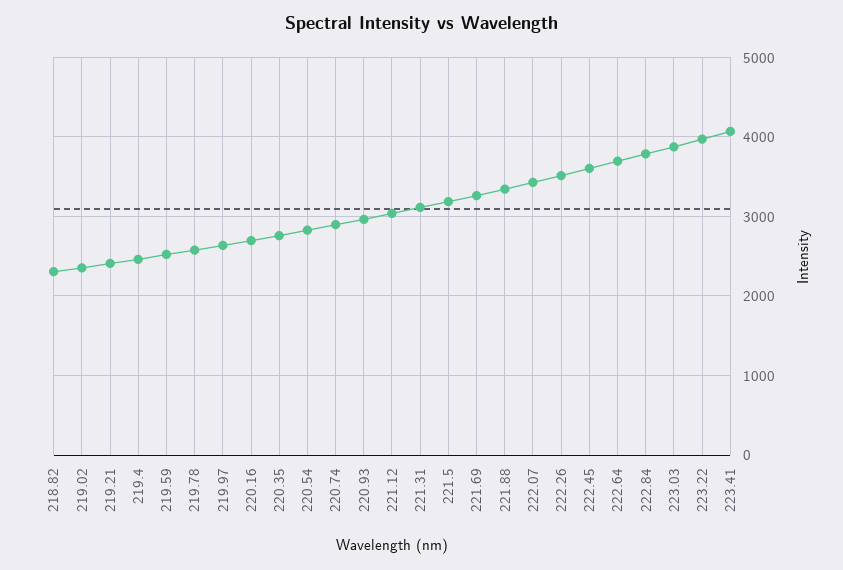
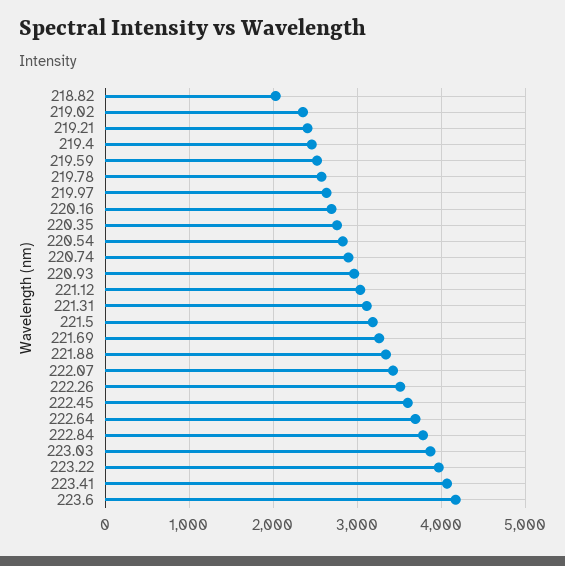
  {
-   "218.82": 2300,
+   "218.82": 2000,
    "219.02": 2400,
    "219.21": 2400,
    "219.4": 2500,
    "219.59": 2500,
    "219.78": 2600,
    "219.97": 2600,
    "220.16": 2700,
    "220.35": 2800,
    "220.54": 2800,
    "220.74": 2900,
    "220.93": 3000,
    "221.12": 3000,
    "221.31": 3100,
    "221.5": 3200,
    "221.69": 3300,
    "221.88": 3300,
    "222.07": 3400,
    "222.26": 3500,
    "222.45": 3600,
    "222.64": 3700,
    "222.84": 3800,
    "223.03": 3900,
    "223.22": 4000,
-   "223.41": 4100
+   "223.41": 4100,
+   "223.6": 4200
  }

